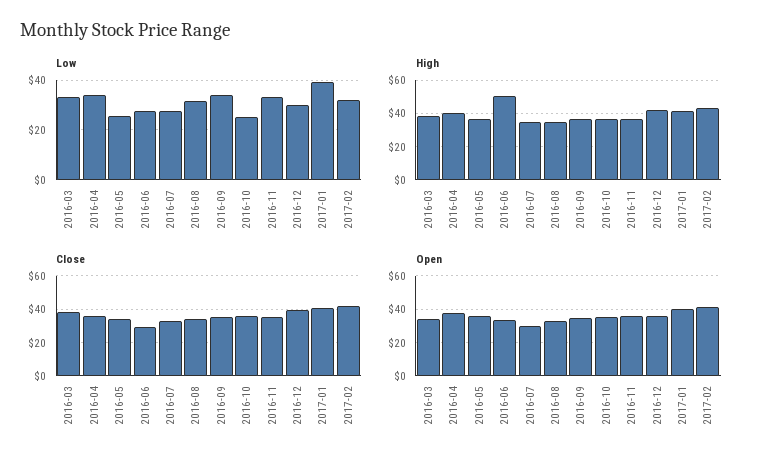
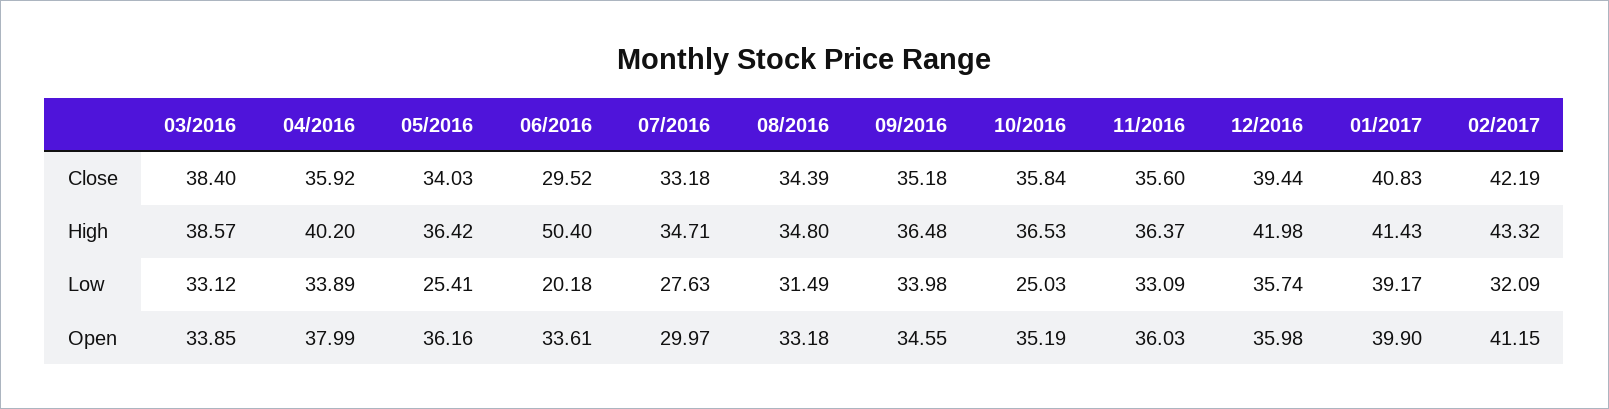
  {
    "Low": {
      "2016-03": 33.12,
      "2016-04": 33.89,
      "2016-05": 25.41,
-     "2016-06": 27.5,
+     "2016-06": 20.18,
      "2016-07": 27.63,
      "2016-08": 31.49,
      "2016-09": 33.98,
      "2016-10": 25.03,
      "2016-11": 33.09,
-     "2016-12": 30,
+     "2016-12": 35.74,
      "2017-01": 39.17,
      "2017-02": 32.09
    },
    "High": {
      "2016-03": 38.57,
      "2016-04": 40.2,
      "2016-05": 36.42,
      "2016-06": 50.4,
      "2016-07": 34.71,
      "2016-08": 34.8,
      "2016-09": 36.48,
      "2016-10": 36.53,
      "2016-11": 36.37,
      "2016-12": 41.98,
      "2017-01": 41.43,
      "2017-02": 43.32
    },
    "Close": {
      "2016-03": 38.4,
      "2016-04": 35.92,
      "2016-05": 34.03,
      "2016-06": 29.52,
      "2016-07": 33.18,
      "2016-08": 34.39,
      "2016-09": 35.18,
      "2016-10": 35.84,
      "2016-11": 35.6,
      "2016-12": 39.44,
      "2017-01": 40.83,
      "2017-02": 42.19
    },
    "Open": {
      "2016-03": 33.85,
      "2016-04": 37.99,
      "2016-05": 36.16,
      "2016-06": 33.61,
      "2016-07": 29.97,
      "2016-08": 33.18,
      "2016-09": 34.55,
      "2016-10": 35.19,
      "2016-11": 36.03,
      "2016-12": 35.98,
      "2017-01": 39.9,
      "2017-02": 41.15
    }
  }

